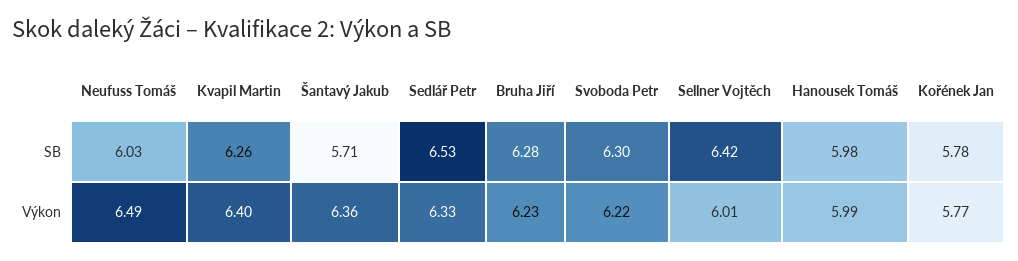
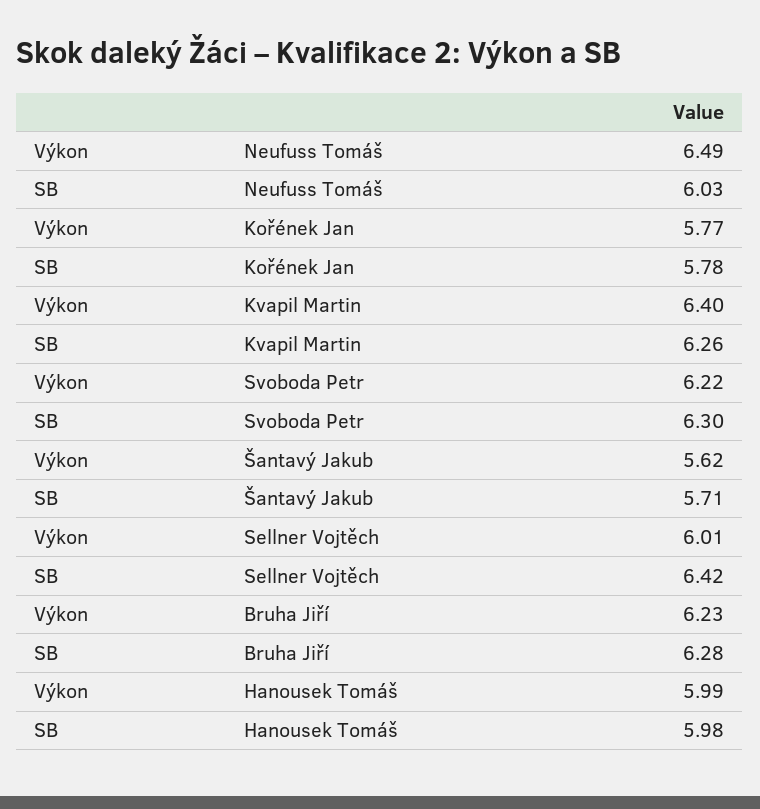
  {
    "Neufuss Tomáš": {
      "SB": 6.03,
      "Výkon": 6.49
    },
    "Kvapil Martin": {
      "SB": 6.26,
      "Výkon": 6.4
    },
    "Šantavý Jakub": {
      "SB": 5.71,
-     "Výkon": 6.36
+     "Výkon": 5.62
    },
-   "Sedlář Petr": {
-     "SB": 6.53,
-     "Výkon": 6.33
-   },
    "Bruha Jiří": {
      "SB": 6.28,
      "Výkon": 6.23
    },
    "Svoboda Petr": {
      "SB": 6.3,
      "Výkon": 6.22
    },
    "Sellner Vojtěch": {
      "SB": 6.42,
      "Výkon": 6.01
    },
    "Hanousek Tomáš": {
      "SB": 5.98,
      "Výkon": 5.99
    },
    "Kořének Jan": {
      "SB": 5.78,
      "Výkon": 5.77
    }
  }

